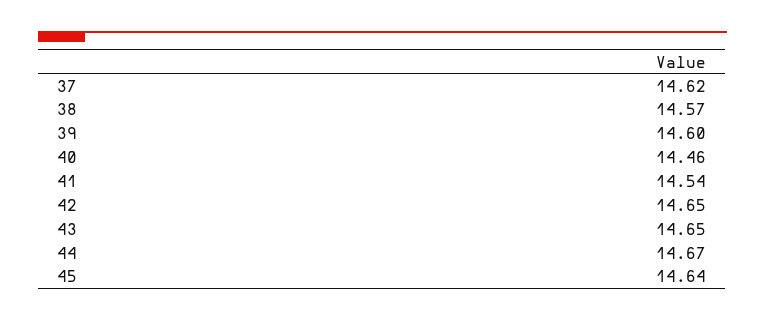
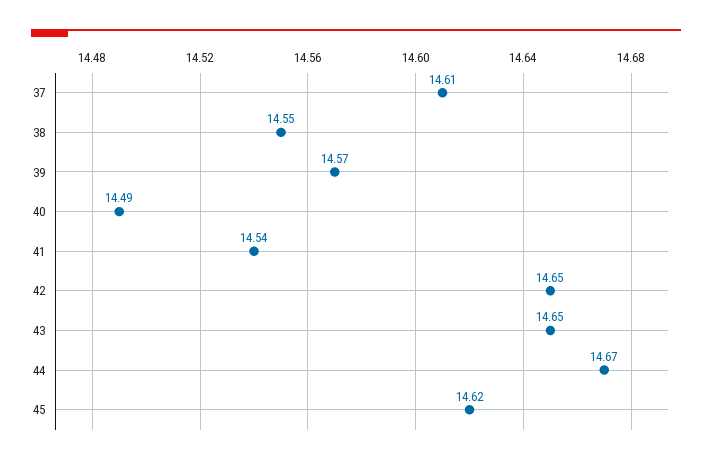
  {
-   "37": 14.62,
+   "37": 14.61,
-   "38": 14.57,
+   "38": 14.55,
-   "39": 14.6,
+   "39": 14.57,
-   "40": 14.46,
+   "40": 14.49,
    "41": 14.54,
    "42": 14.65,
    "43": 14.65,
    "44": 14.67,
-   "45": 14.64
+   "45": 14.62
  }

